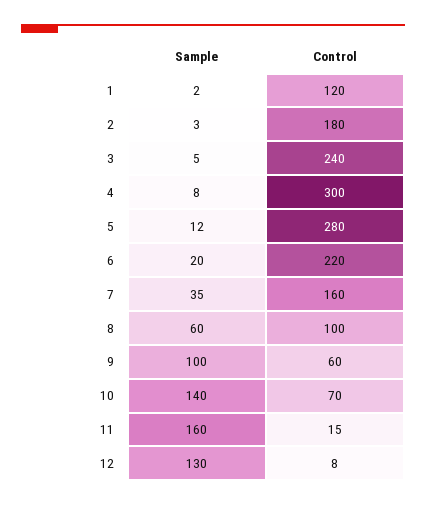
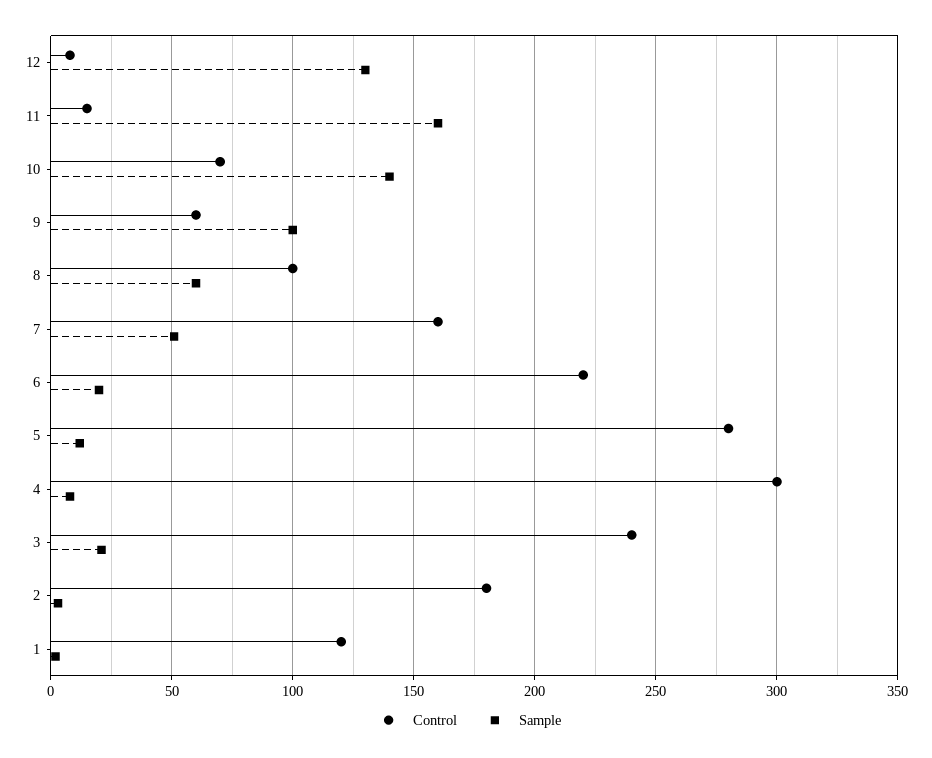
  {
    "Sample": {
      "1": 2,
      "2": 3,
-     "3": 5,
+     "3": 20,
      "4": 8,
      "5": 12,
      "6": 20,
-     "7": 35,
+     "7": 50,
      "8": 60,
      "9": 100,
      "10": 140,
      "11": 160,
      "12": 130
    },
    "Control": {
      "1": 120,
      "2": 180,
      "3": 240,
      "4": 300,
      "5": 280,
      "6": 220,
      "7": 160,
      "8": 100,
      "9": 60,
      "10": 70,
      "11": 15,
      "12": 8
    }
  }

